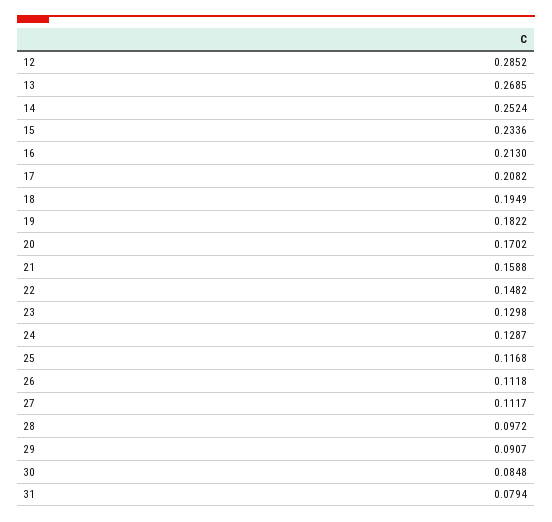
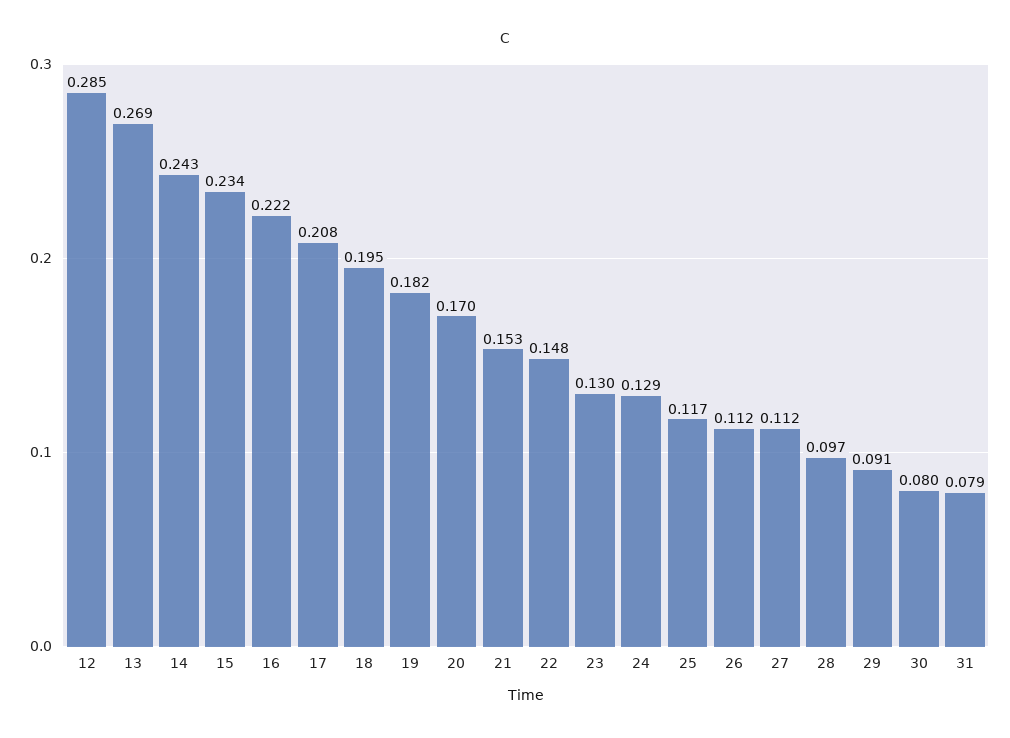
  {
    "12": 0.2852,
    "13": 0.2685,
-   "14": 0.2524,
+   "14": 0.243,
    "15": 0.2336,
-   "16": 0.213,
+   "16": 0.222,
    "17": 0.2082,
    "18": 0.1949,
    "19": 0.1822,
    "20": 0.1702,
-   "21": 0.1588,
+   "21": 0.153,
    "22": 0.1482,
    "23": 0.1298,
    "24": 0.1287,
    "25": 0.1168,
    "26": 0.1118,
    "27": 0.1117,
    "28": 0.0972,
    "29": 0.0907,
-   "30": 0.0848,
+   "30": 0.08,
    "31": 0.0794
  }

